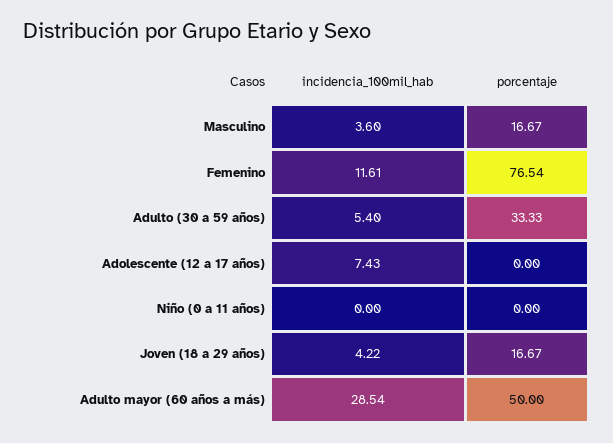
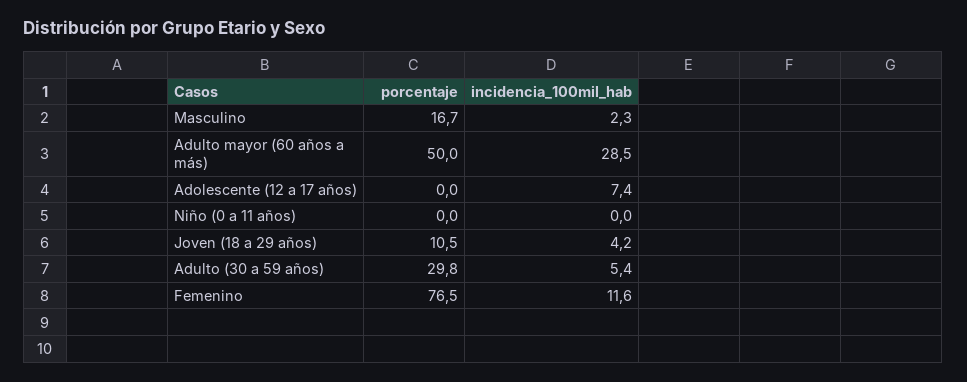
  {
    "incidencia_100mil_hab": {
-     "Masculino": 3.6,
+     "Masculino": 2.3,
      "Femenino": 11.61,
      "Adulto (30 a 59 años)": 5.4,
      "Adolescente (12 a 17 años)": 7.43,
      "Niño (0 a 11 años)": 0,
      "Joven (18 a 29 años)": 4.22,
      "Adulto mayor (60 años a más)": 28.54
    },
    "porcentaje": {
      "Masculino": 16.67,
      "Femenino": 76.54,
-     "Adulto (30 a 59 años)": 33.33,
+     "Adulto (30 a 59 años)": 29.8,
      "Adolescente (12 a 17 años)": 0,
      "Niño (0 a 11 años)": 0,
-     "Joven (18 a 29 años)": 16.67,
+     "Joven (18 a 29 años)": 10.5,
      "Adulto mayor (60 años a más)": 50
    }
  }

